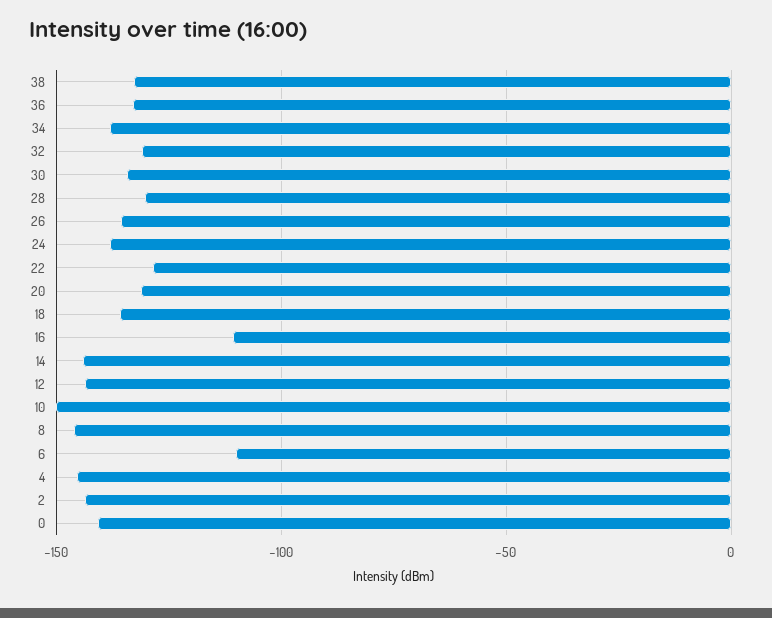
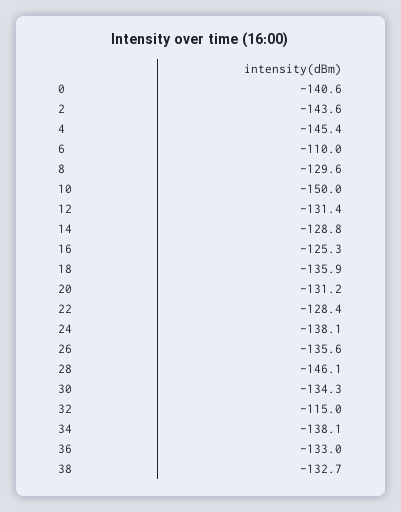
  {
    "38": -132.7,
    "36": -133,
    "34": -138.1,
-   "32": -130,
+   "32": -115,
    "30": -134.3,
-   "28": -130,
+   "28": -146.1,
    "26": -135.6,
    "24": -138.1,
    "22": -128.4,
    "20": -131.2,
    "18": -135.9,
-   "16": -110,
+   "16": -125.3,
-   "14": -145,
+   "14": -128.8,
-   "12": -145,
+   "12": -131.4,
    "10": -150,
-   "8": -145,
+   "8": -129.6,
    "6": -110,
    "4": -145.4,
    "2": -143.6,
    "0": -140.6
  }

